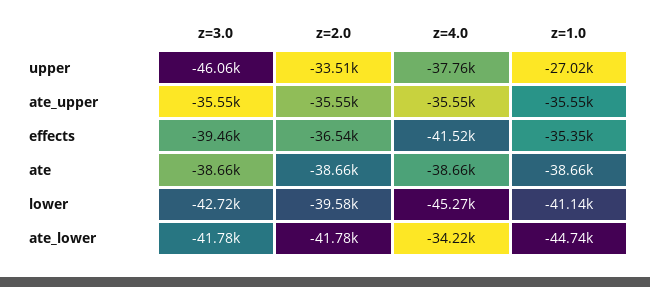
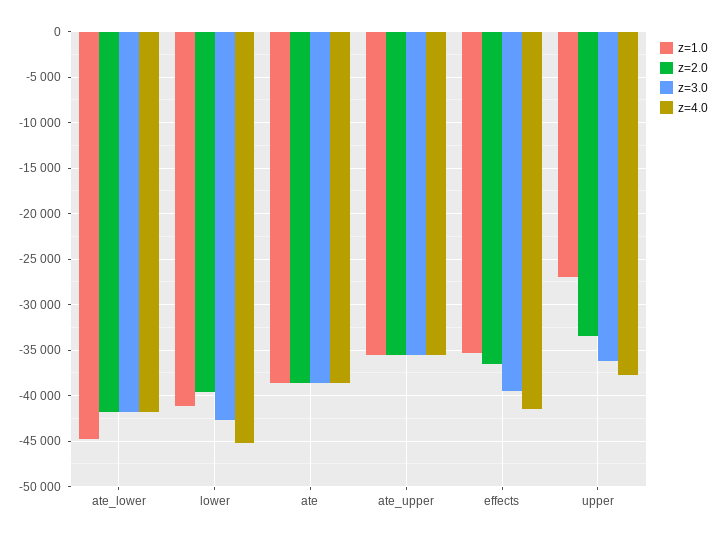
  {
    "z=3.0": {
-     "upper": -46060,
+     "upper": -36000,
      "ate_upper": -35550,
      "effects": -39460,
      "ate": -38660,
      "lower": -42720,
      "ate_lower": -41780
    },
    "z=2.0": {
      "upper": -33510,
      "ate_upper": -35550,
      "effects": -36540,
      "ate": -38660,
      "lower": -39580,
      "ate_lower": -41780
    },
    "z=4.0": {
      "upper": -37760,
      "ate_upper": -35550,
      "effects": -41520,
      "ate": -38660,
      "lower": -45270,
-     "ate_lower": -34220
+     "ate_lower": -42000
    },
    "z=1.0": {
      "upper": -27020,
      "ate_upper": -35550,
      "effects": -35350,
      "ate": -38660,
      "lower": -41140,
      "ate_lower": -44740
    }
  }

